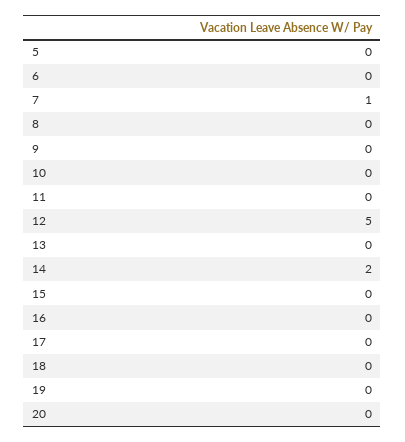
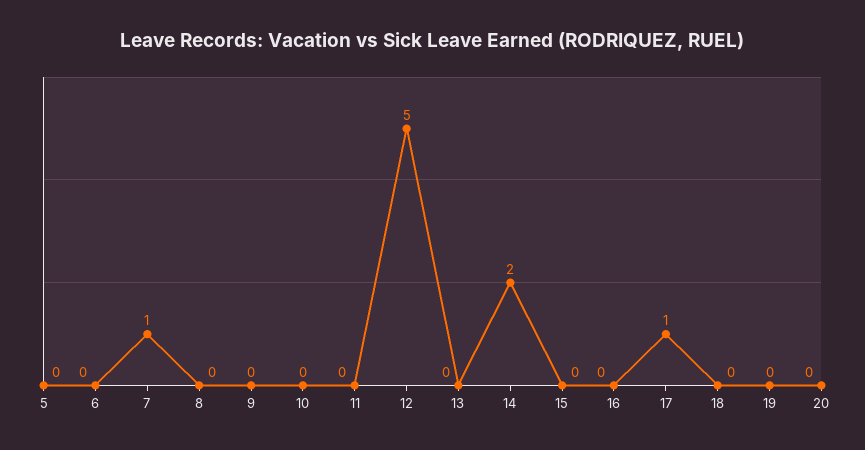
  {
    "5": 0,
    "6": 0,
    "7": 1,
    "8": 0,
    "9": 0,
    "10": 0,
    "11": 0,
    "12": 5,
    "13": 0,
    "14": 2,
    "15": 0,
    "16": 0,
-   "17": 0,
+   "17": 1,
    "18": 0,
    "19": 0,
    "20": 0
  }

